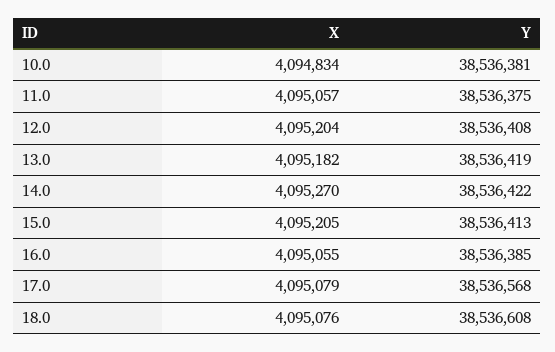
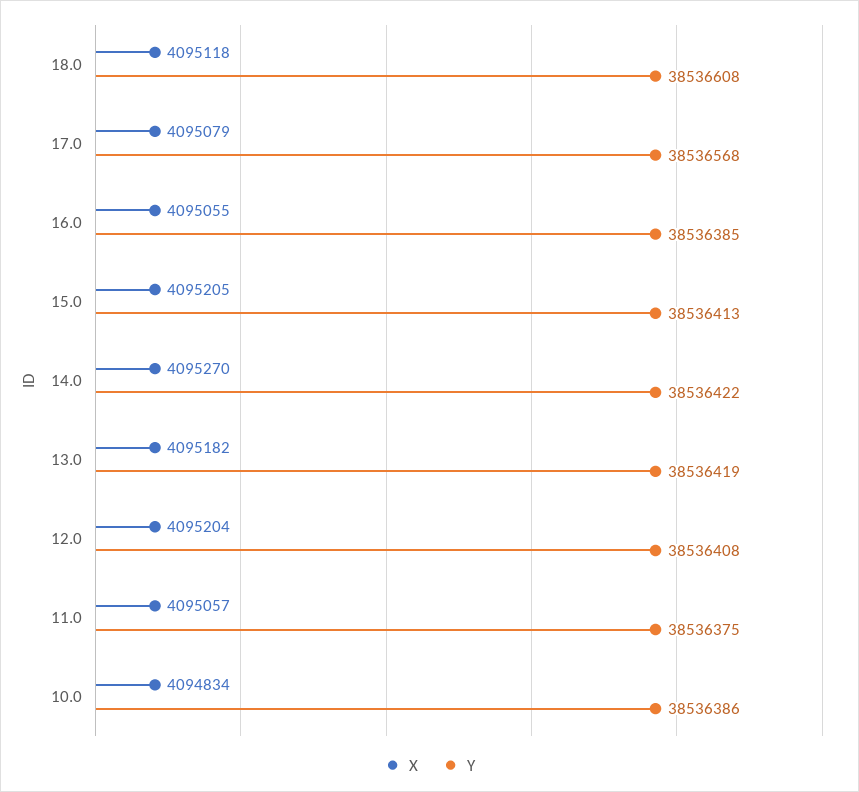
  {
    "X": {
      "10.0": 4094834,
      "11.0": 4095057,
      "12.0": 4095204,
      "13.0": 4095182,
      "14.0": 4095270,
      "15.0": 4095205,
      "16.0": 4095055,
      "17.0": 4095079,
-     "18.0": 4095076
+     "18.0": 4095118
    },
    "Y": {
-     "10.0": 38536381,
+     "10.0": 38536386,
      "11.0": 38536375,
      "12.0": 38536408,
      "13.0": 38536419,
      "14.0": 38536422,
      "15.0": 38536413,
      "16.0": 38536385,
      "17.0": 38536568,
      "18.0": 38536608
    }
  }

